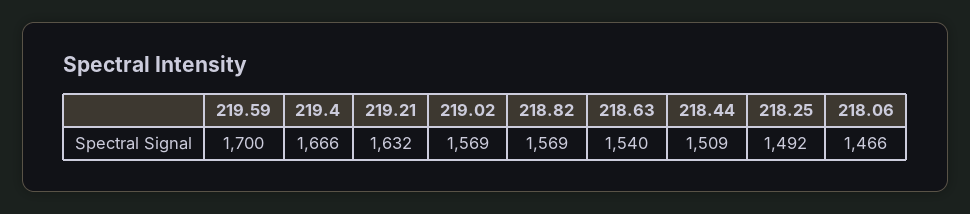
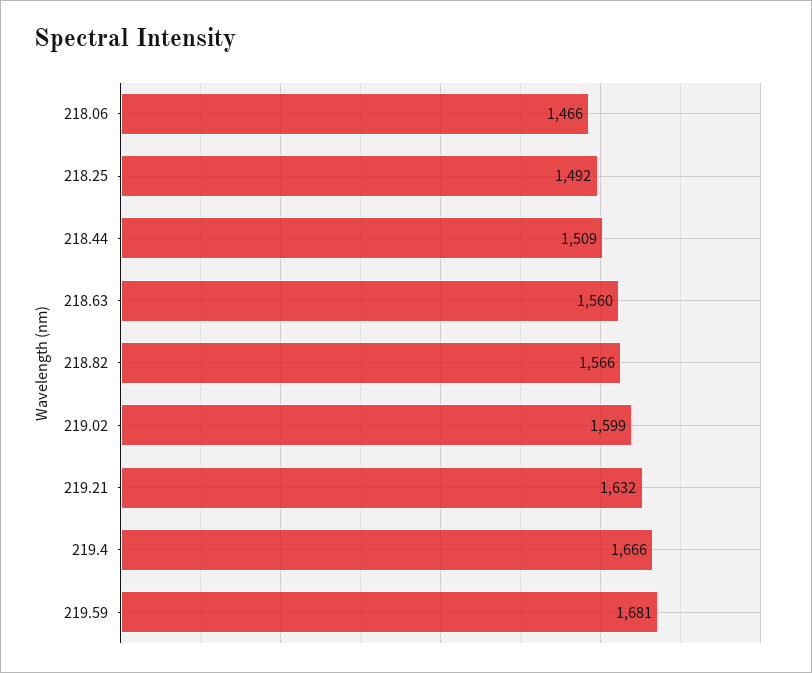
  {
-   "219.59": 1700,
+   "219.59": 1681,
    "219.4": 1666,
    "219.21": 1632,
-   "219.02": 1569,
+   "219.02": 1599,
-   "218.82": 1569,
+   "218.82": 1566,
-   "218.63": 1540,
+   "218.63": 1560,
    "218.44": 1509,
    "218.25": 1492,
    "218.06": 1466
  }

